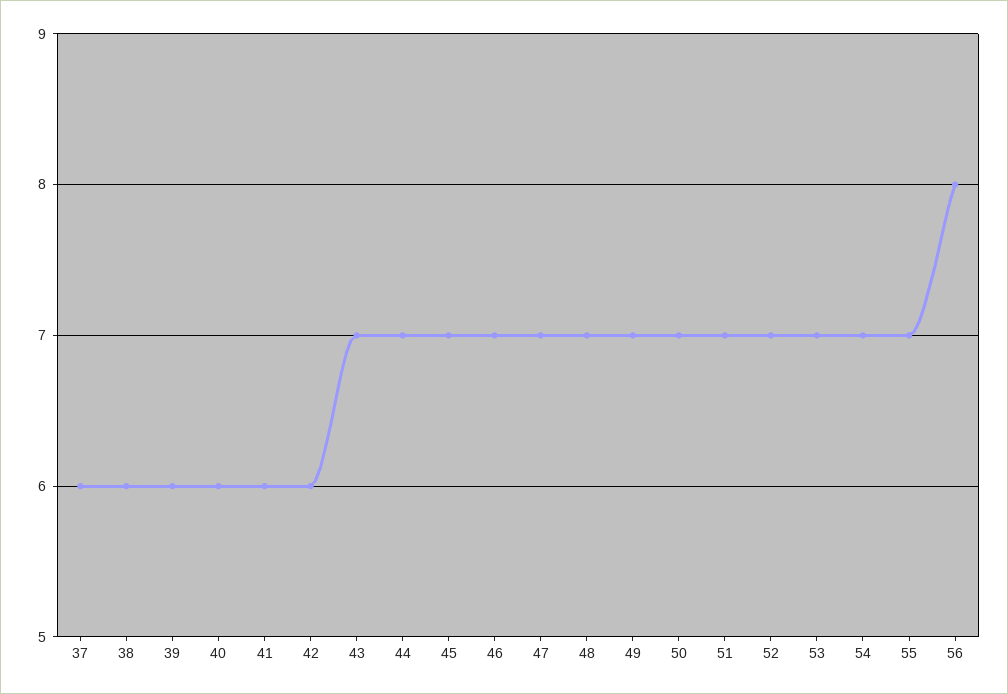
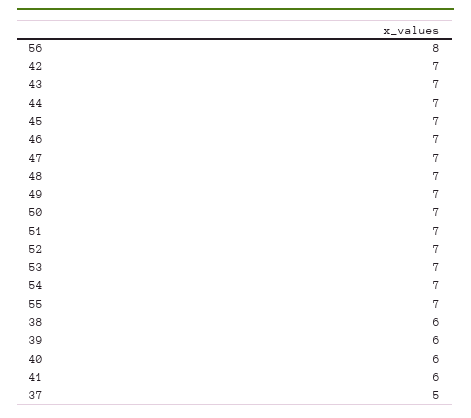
  {
-   "37": 6,
+   "37": 5,
    "38": 6,
    "39": 6,
    "40": 6,
    "41": 6,
-   "42": 6,
+   "42": 7,
    "43": 7,
    "44": 7,
    "45": 7,
    "46": 7,
    "47": 7,
    "48": 7,
    "49": 7,
    "50": 7,
    "51": 7,
    "52": 7,
    "53": 7,
    "54": 7,
    "55": 7,
    "56": 8
  }

